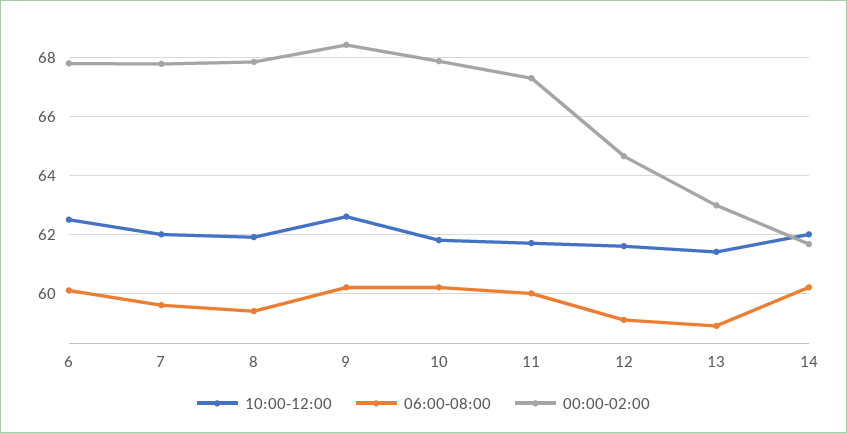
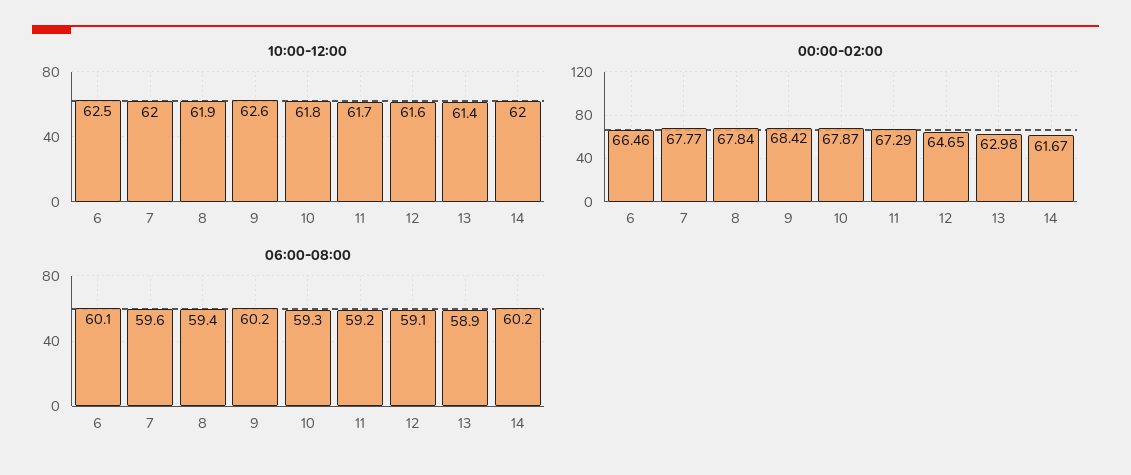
  {
    "10:00-12:00": {
      "6": 62.5,
      "7": 62,
      "8": 61.9,
      "9": 62.6,
      "10": 61.8,
      "11": 61.7,
      "12": 61.6,
      "13": 61.4,
      "14": 62
    },
    "06:00-08:00": {
      "6": 60.1,
      "7": 59.6,
      "8": 59.4,
      "9": 60.2,
-     "10": 60.25,
+     "10": 59.3,
-     "11": 60,
+     "11": 59.2,
      "12": 59.1,
      "13": 58.9,
      "14": 60.2
    },
    "00:00-02:00": {
-     "6": 67.75,
+     "6": 66.46,
      "7": 67.77,
      "8": 67.84,
      "9": 68.42,
      "10": 67.87,
      "11": 67.29,
      "12": 64.65,
      "13": 62.98,
      "14": 61.67
    }
  }

